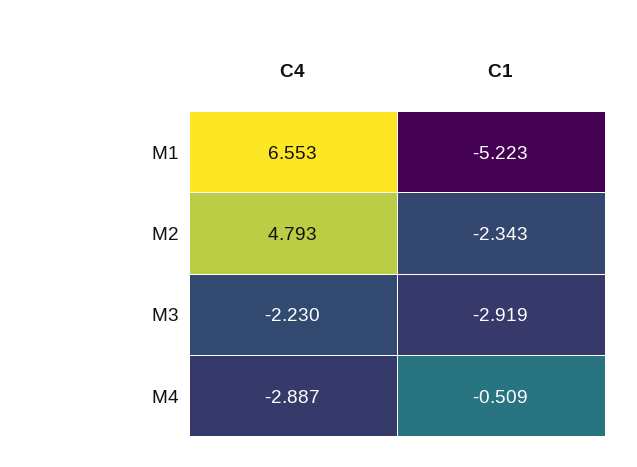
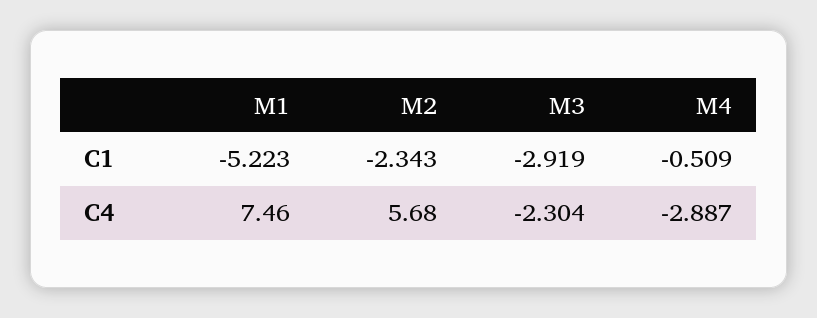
  {
    "C4": {
-     "M1": 6.553,
+     "M1": 7.46,
-     "M2": 4.793,
+     "M2": 5.68,
-     "M3": -2.23,
+     "M3": -2.304,
      "M4": -2.887
    },
    "C1": {
      "M1": -5.223,
      "M2": -2.343,
      "M3": -2.919,
      "M4": -0.509
    }
  }

